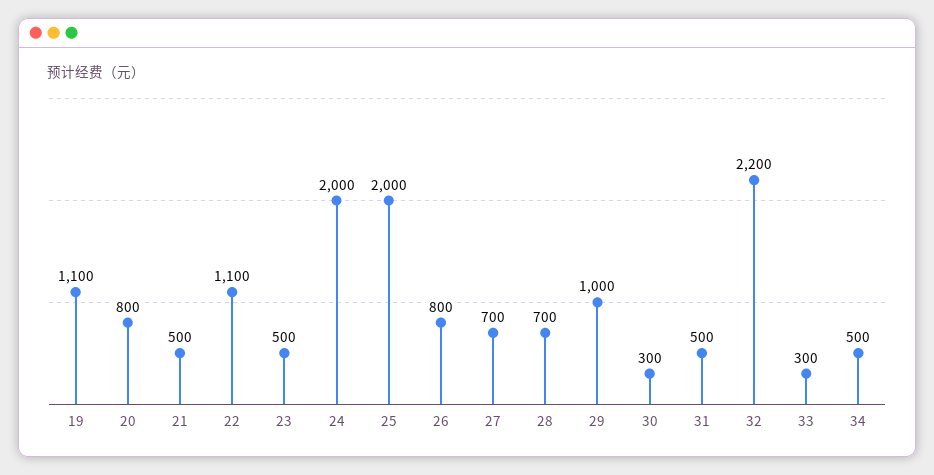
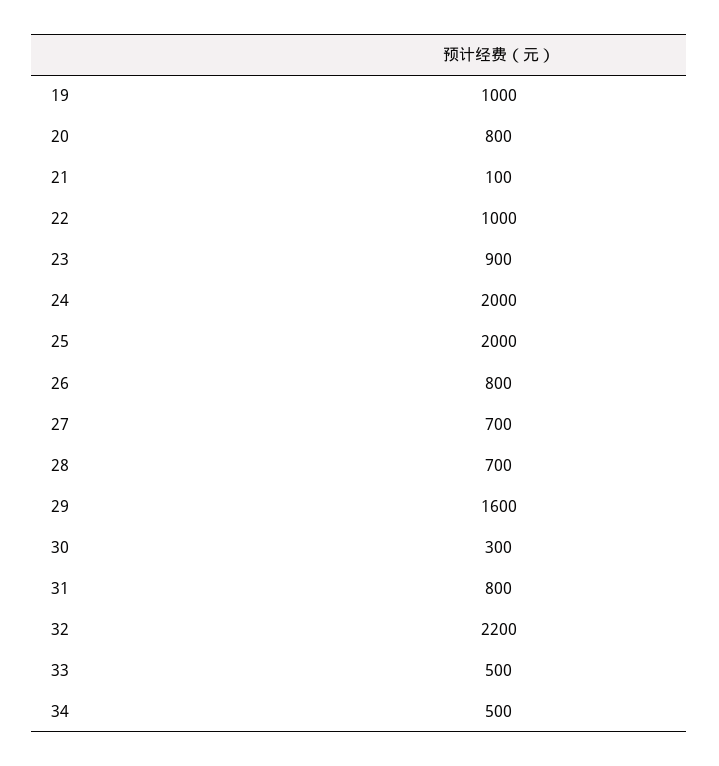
  {
-   "19": 1100,
+   "19": 1000,
    "20": 800,
-   "21": 500,
+   "21": 100,
-   "22": 1100,
+   "22": 1000,
-   "23": 500,
+   "23": 900,
    "24": 2000,
    "25": 2000,
    "26": 800,
    "27": 700,
    "28": 700,
-   "29": 1000,
+   "29": 1600,
    "30": 300,
-   "31": 500,
+   "31": 800,
    "32": 2200,
-   "33": 300,
+   "33": 500,
    "34": 500
  }

